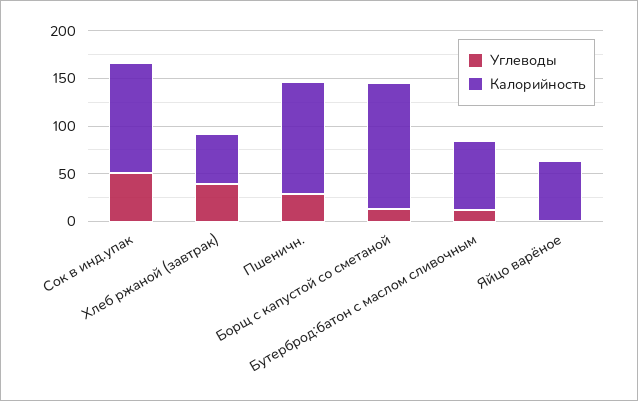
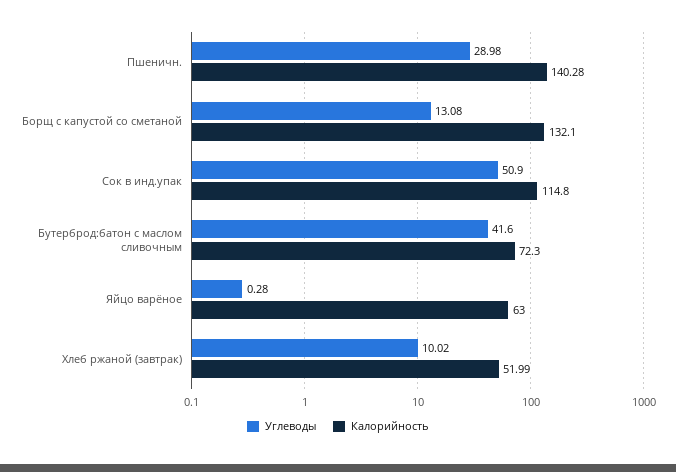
  {
    "Углеводы": {
      "Сок в инд.упак": 50.9,
-     "Хлеб ржаной (завтрак)": 40,
+     "Хлеб ржаной (завтрак)": 10.02,
      "Пшеничн.": 28.98,
      "Борщ с капустой со сметаной": 13.08,
-     "Бутерброд:батон с маслом сливочным": 10,
+     "Бутерброд:батон с маслом сливочным": 41.6,
      "Яйцо варёное": 0.28
    },
    "Калорийность": {
      "Сок в инд.упак": 114.8,
      "Хлеб ржаной (завтрак)": 51.99,
-     "Пшеничн.": 120,
+     "Пшеничн.": 140.28,
      "Борщ с капустой со сметаной": 132.1,
      "Бутерброд:батон с маслом сливочным": 72.3,
      "Яйцо варёное": 63
    }
  }

